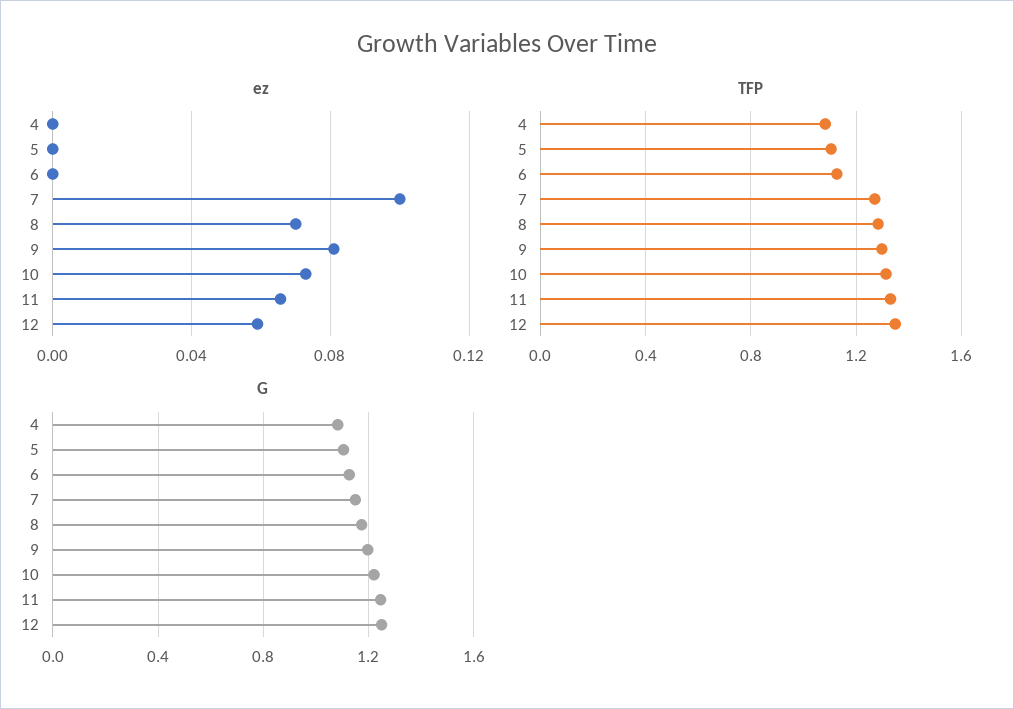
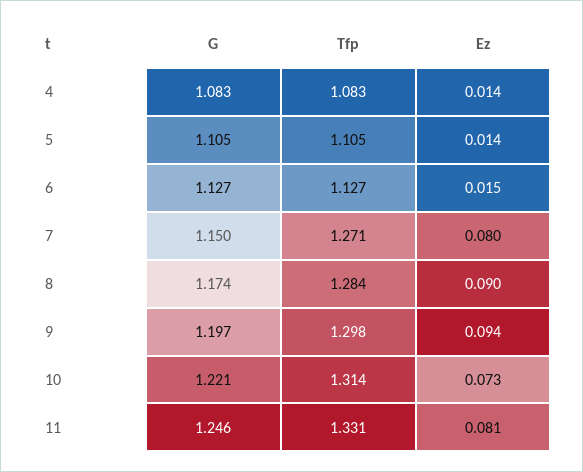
  {
    "ez": {
-     "4": 0,
+     "4": 0.014,
-     "5": 0,
+     "5": 0.014,
-     "6": 0,
+     "6": 0.015,
-     "7": 0.1,
+     "7": 0.08,
-     "8": 0.07,
+     "8": 0.09,
-     "9": 0.08,
+     "9": 0.094,
      "10": 0.073,
-     "11": 0.065,
+     "11": 0.081
-     "12": 0.06
    },
    "TFP": {
      "4": 1.083,
      "5": 1.105,
      "6": 1.127,
      "7": 1.271,
      "8": 1.284,
      "9": 1.298,
      "10": 1.314,
-     "11": 1.331,
+     "11": 1.331
-     "12": 1.35
    },
    "G": {
      "4": 1.083,
      "5": 1.105,
      "6": 1.127,
      "7": 1.15,
      "8": 1.174,
      "9": 1.197,
      "10": 1.221,
-     "11": 1.246,
+     "11": 1.246
-     "12": 1.25
    }
  }

